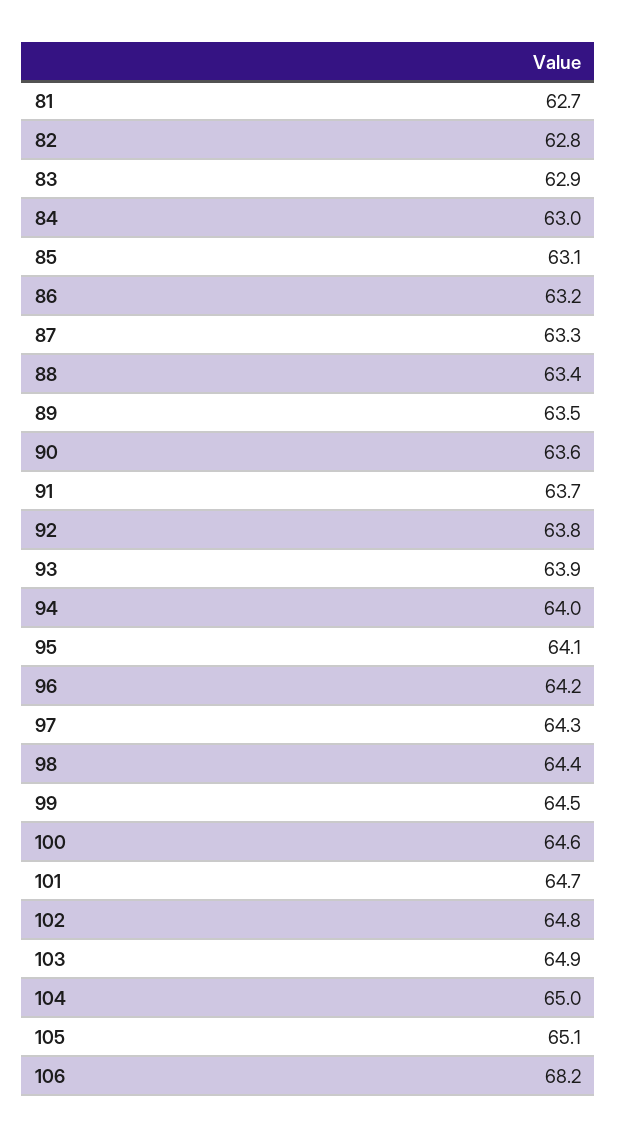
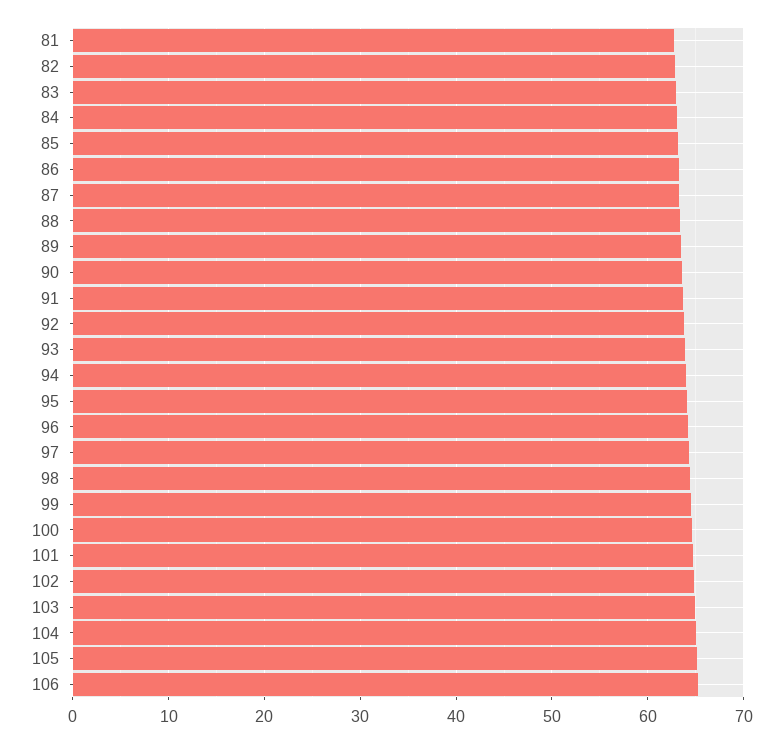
  {
    "81": 62.7,
    "82": 62.8,
    "83": 62.9,
    "84": 63,
    "85": 63.1,
    "86": 63.2,
    "87": 63.3,
    "88": 63.4,
    "89": 63.5,
    "90": 63.6,
    "91": 63.7,
    "92": 63.8,
    "93": 63.9,
    "94": 64,
    "95": 64.1,
    "96": 64.2,
    "97": 64.3,
    "98": 64.4,
    "99": 64.5,
    "100": 64.6,
    "101": 64.7,
    "102": 64.8,
    "103": 64.9,
    "104": 65,
    "105": 65.1,
-   "106": 68.2
+   "106": 65
  }

